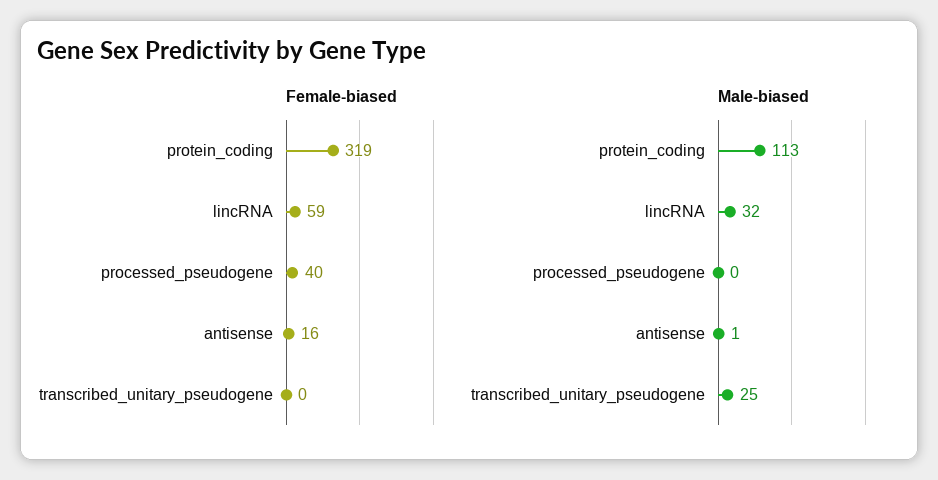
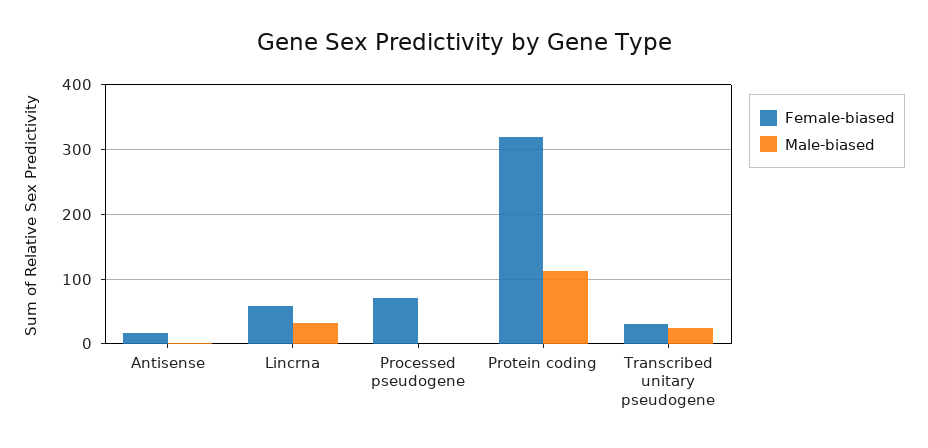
  {
    "Female-biased": {
      "protein_coding": 319,
      "lincRNA": 59,
-     "processed_pseudogene": 40,
+     "processed_pseudogene": 70,
      "antisense": 16,
-     "transcribed_unitary_pseudogene": 0
+     "transcribed_unitary_pseudogene": 30
    },
    "Male-biased": {
      "protein_coding": 113,
      "lincRNA": 32,
      "processed_pseudogene": 0,
      "antisense": 1,
      "transcribed_unitary_pseudogene": 25
    }
  }

